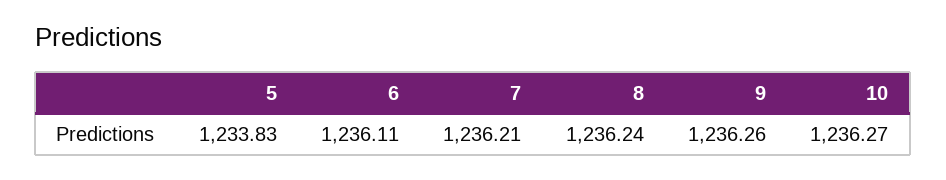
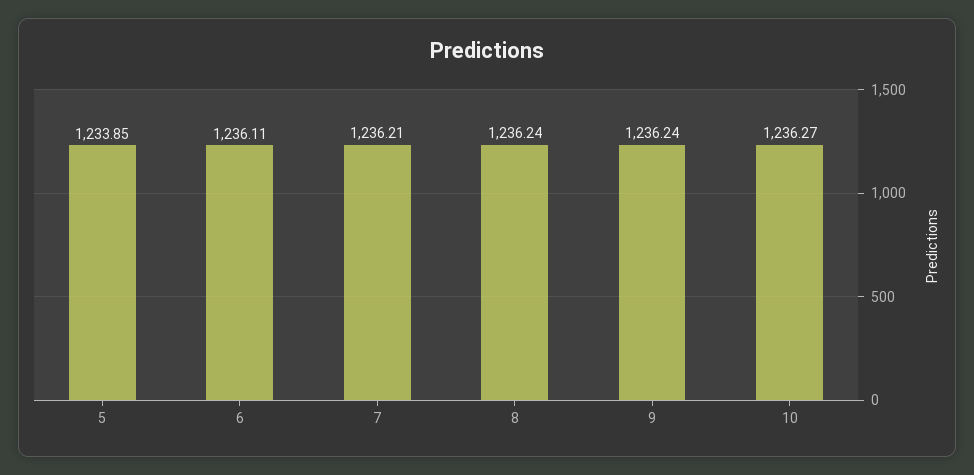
  {
-   "5": 1233.83,
+   "5": 1233.85,
    "6": 1236.11,
    "7": 1236.21,
    "8": 1236.24,
-   "9": 1236.26,
+   "9": 1236.24,
    "10": 1236.27
  }

